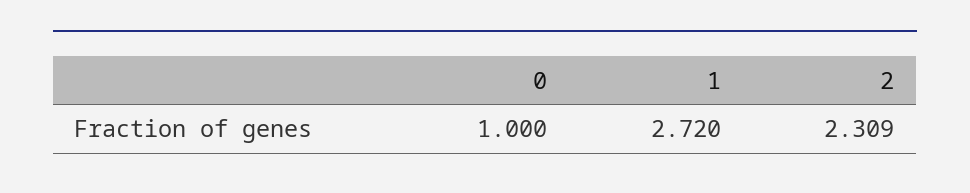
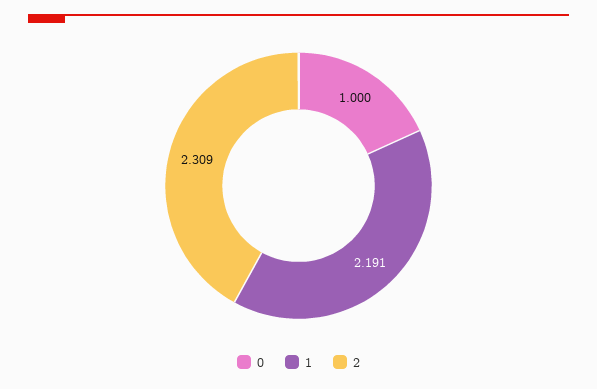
  {
    "0": 1,
-   "1": 2.72,
+   "1": 2.191,
    "2": 2.309
  }

